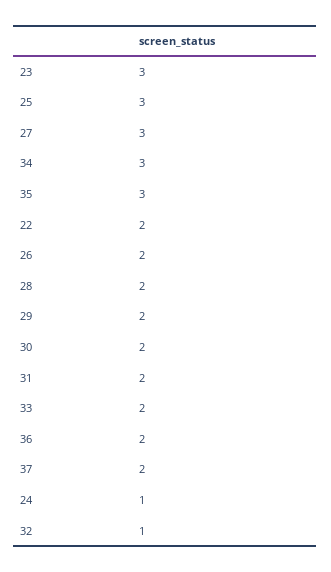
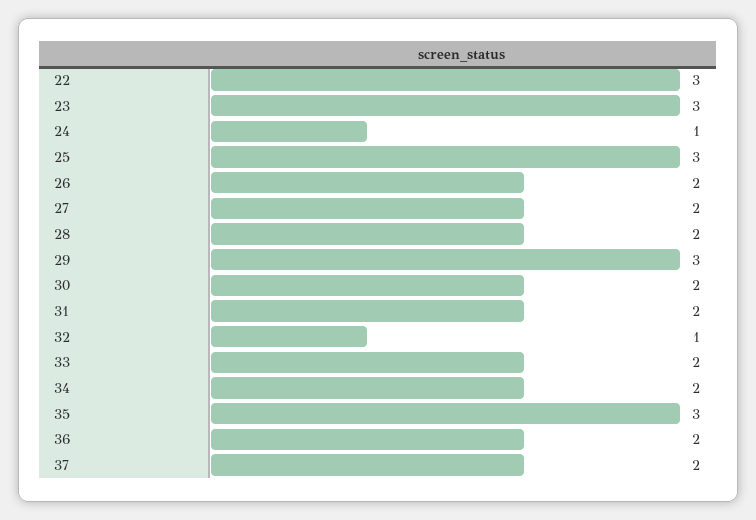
  {
    "23": 3,
    "25": 3,
-   "27": 3,
+   "27": 2,
-   "34": 3,
+   "34": 2,
    "35": 3,
-   "22": 2,
+   "22": 3,
    "26": 2,
    "28": 2,
-   "29": 2,
+   "29": 3,
    "30": 2,
    "31": 2,
    "33": 2,
    "36": 2,
    "37": 2,
    "24": 1,
    "32": 1
  }

